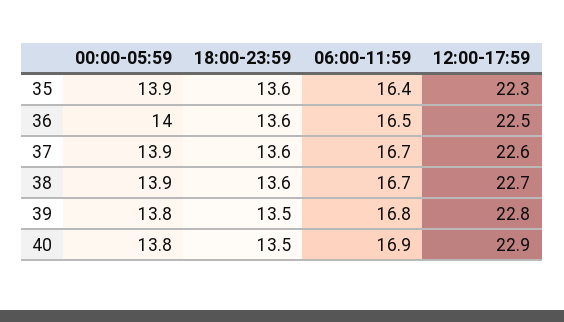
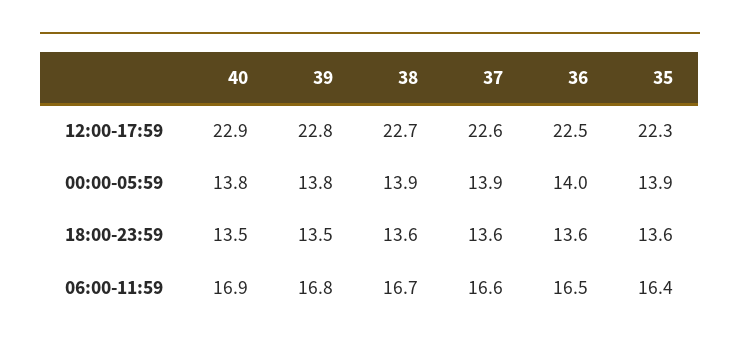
  {
    "00:00-05:59": {
      "35": 13.9,
      "36": 14,
      "37": 13.9,
      "38": 13.9,
      "39": 13.8,
      "40": 13.8
    },
    "18:00-23:59": {
      "35": 13.6,
      "36": 13.6,
      "37": 13.6,
      "38": 13.6,
      "39": 13.5,
      "40": 13.5
    },
    "06:00-11:59": {
      "35": 16.4,
      "36": 16.5,
-     "37": 16.7,
+     "37": 16.6,
      "38": 16.7,
      "39": 16.8,
      "40": 16.9
    },
    "12:00-17:59": {
      "35": 22.3,
      "36": 22.5,
      "37": 22.6,
      "38": 22.7,
      "39": 22.8,
      "40": 22.9
    }
  }

